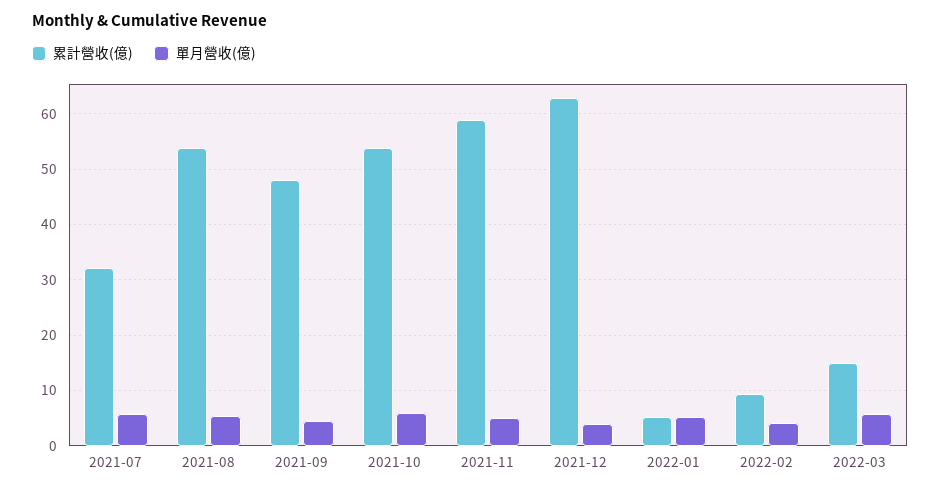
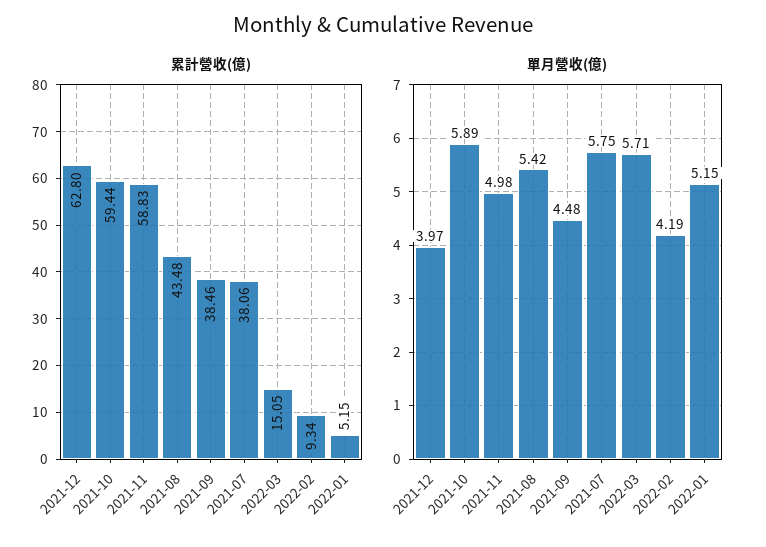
  {
    "累計營收(億)": {
-     "2021-07": 32,
+     "2021-07": 38.06,
-     "2021-08": 54,
+     "2021-08": 43.48,
-     "2021-09": 48,
+     "2021-09": 38.46,
-     "2021-10": 54,
+     "2021-10": 59.44,
      "2021-11": 58.83,
      "2021-12": 62.8,
      "2022-01": 5.15,
      "2022-02": 9.34,
      "2022-03": 15.05
    },
    "單月營收(億)": {
      "2021-07": 5.75,
      "2021-08": 5.42,
      "2021-09": 4.48,
      "2021-10": 5.89,
      "2021-11": 4.98,
      "2021-12": 3.97,
      "2022-01": 5.15,
      "2022-02": 4.19,
      "2022-03": 5.71
    }
  }

